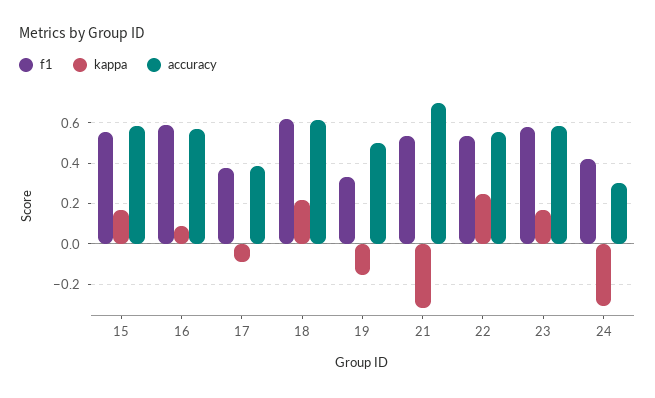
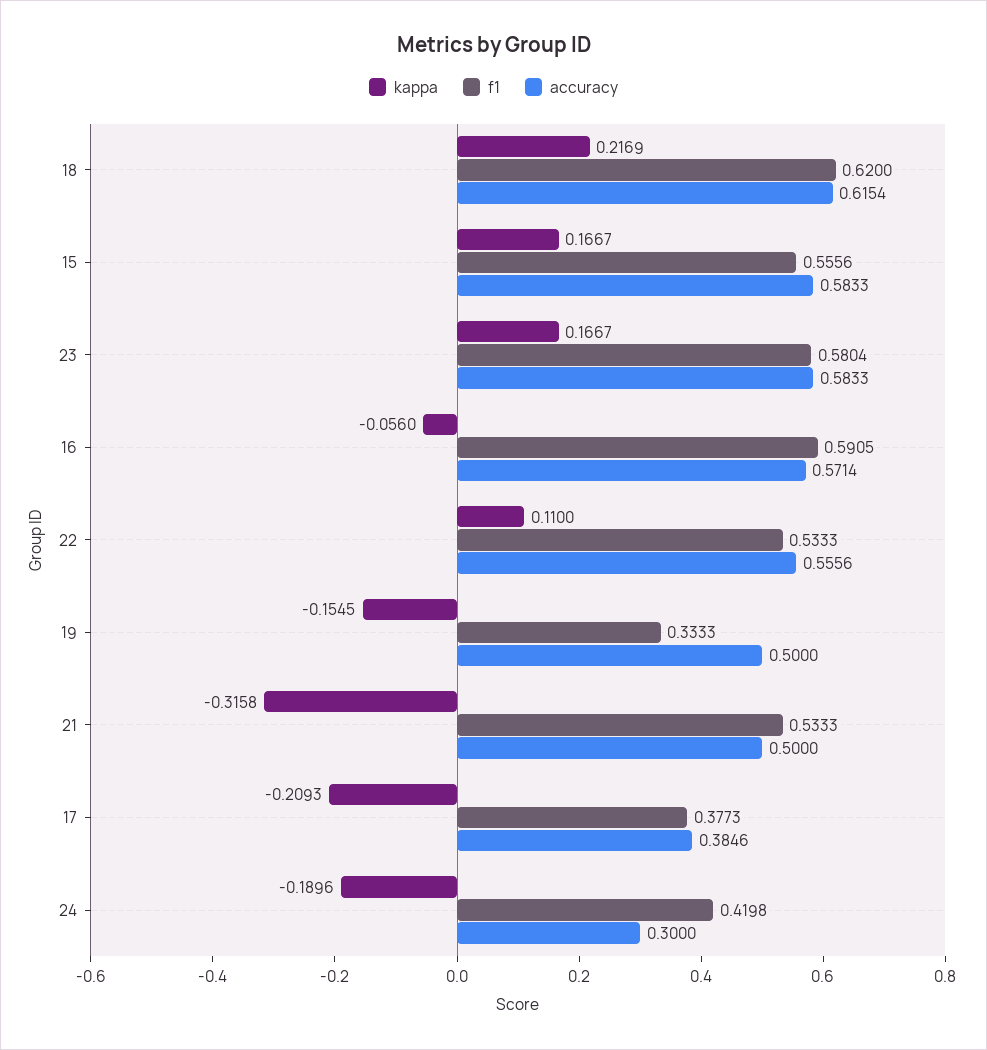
  {
    "f1": {
      "15": 0.5556,
      "16": 0.5905,
      "17": 0.3773,
      "18": 0.62,
      "19": 0.3333,
      "21": 0.5333,
      "22": 0.5333,
      "23": 0.5804,
      "24": 0.4198
    },
    "kappa": {
      "15": 0.1667,
-     "16": 0.1,
+     "16": -0.056,
-     "17": -0.1,
+     "17": -0.2093,
      "18": 0.2169,
      "19": -0.1545,
      "21": -0.3158,
-     "22": 0.25,
+     "22": 0.11,
      "23": 0.1667,
-     "24": -0.3
+     "24": -0.1896
    },
    "accuracy": {
      "15": 0.5833,
      "16": 0.5714,
      "17": 0.3846,
      "18": 0.6154,
      "19": 0.5,
-     "21": 0.7,
+     "21": 0.5,
      "22": 0.5556,
      "23": 0.5833,
      "24": 0.3
    }
  }

